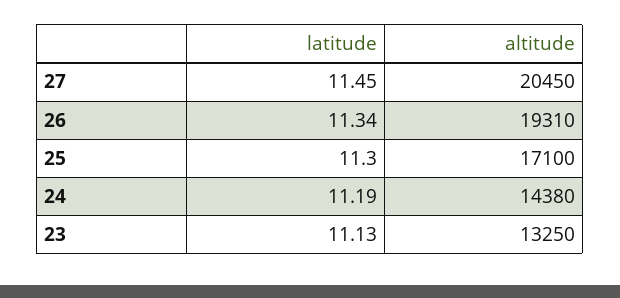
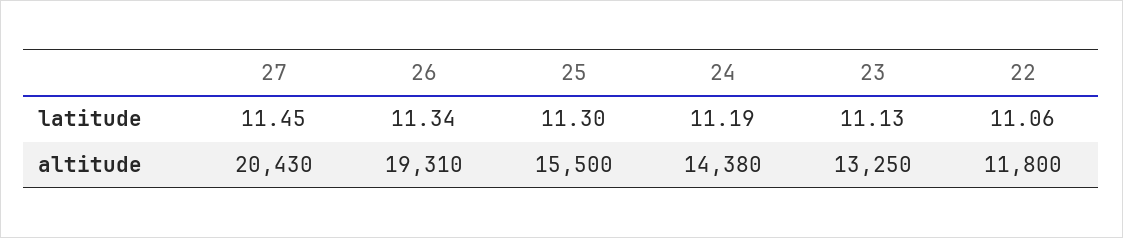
  {
    "latitude": {
      "27": 11.45,
      "26": 11.34,
      "25": 11.3,
      "24": 11.19,
-     "23": 11.13
+     "23": 11.13,
+     "22": 11.06
    },
    "altitude": {
-     "27": 20450,
+     "27": 20430,
      "26": 19310,
-     "25": 17100,
+     "25": 15500,
      "24": 14380,
-     "23": 13250
+     "23": 13250,
+     "22": 11800
    }
  }

